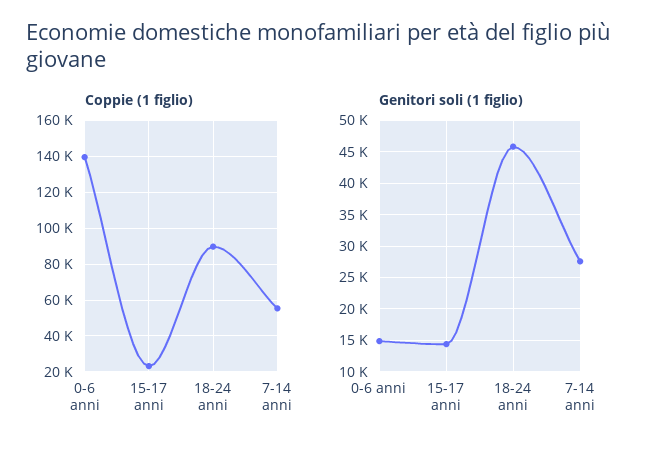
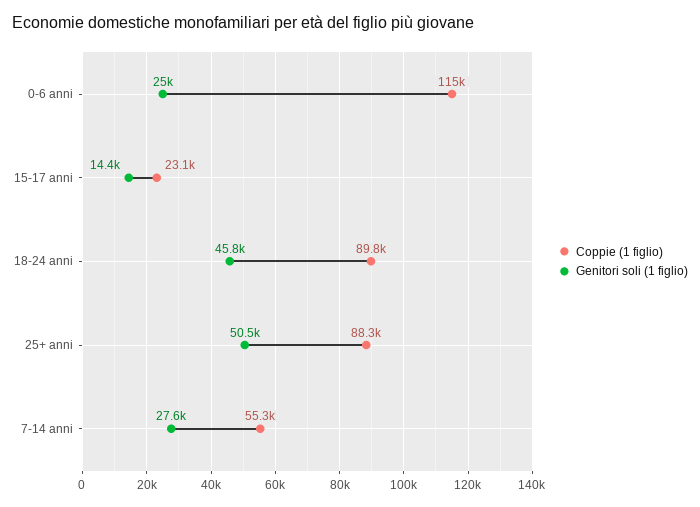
  {
    "Coppie (1 figlio)": {
-     "0-6 anni": 140000,
+     "0-6 anni": 115000,
      "15-17 anni": 23100,
      "18-24 anni": 89800,
-     "7-14 anni": 55300
+     "7-14 anni": 55300,
+     "25+ anni": 88300
    },
    "Genitori soli (1 figlio)": {
-     "0-6 anni": 15000,
+     "0-6 anni": 25000,
      "15-17 anni": 14400,
      "18-24 anni": 45800,
-     "7-14 anni": 27600
+     "7-14 anni": 27600,
+     "25+ anni": 50500
    }
  }

